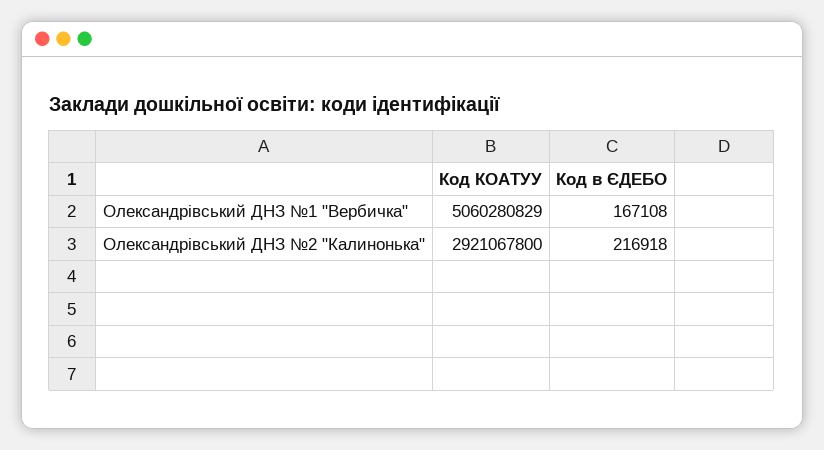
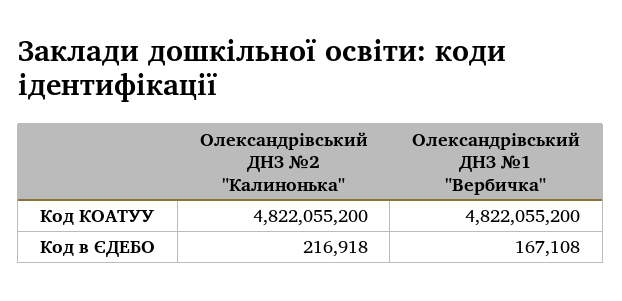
  {
    "Код КОАТУУ": {
-     "Олександрівський ДНЗ №1 \"Вербичка\"": 5060280829,
+     "Олександрівський ДНЗ №1 \"Вербичка\"": 4822055200,
-     "Олександрівський ДНЗ №2 \"Калинонька\"": 2921067800
+     "Олександрівський ДНЗ №2 \"Калинонька\"": 4822055200
    },
    "Код в ЄДЕБО": {
      "Олександрівський ДНЗ №1 \"Вербичка\"": 167108,
      "Олександрівський ДНЗ №2 \"Калинонька\"": 216918
    }
  }

